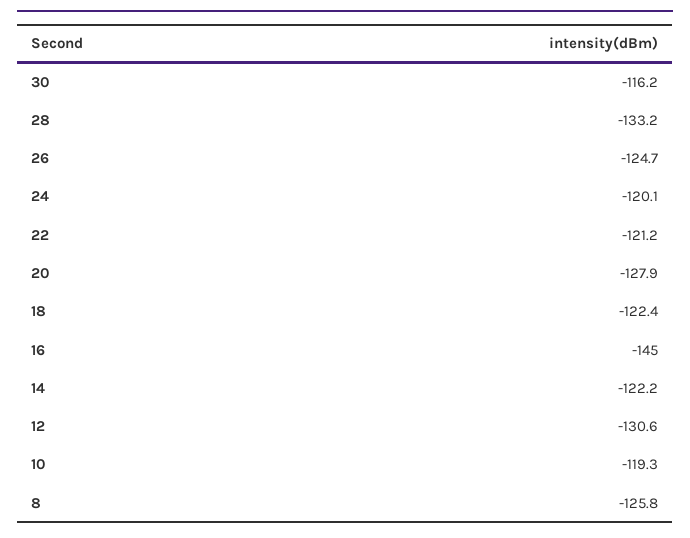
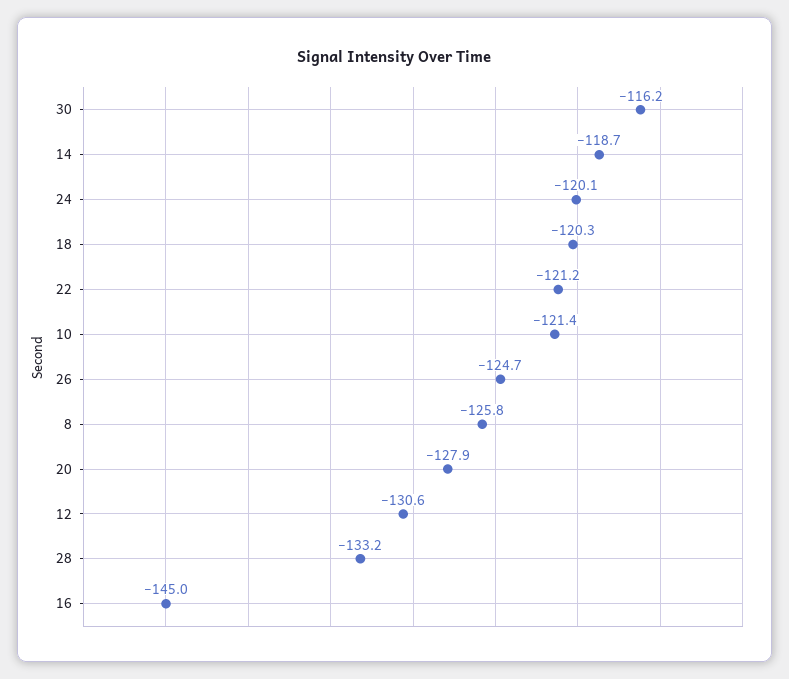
  {
    "30": -116.2,
    "28": -133.2,
    "26": -124.7,
    "24": -120.1,
    "22": -121.2,
    "20": -127.9,
-   "18": -122.4,
+   "18": -120.3,
    "16": -145,
-   "14": -122.2,
+   "14": -118.7,
    "12": -130.6,
-   "10": -119.3,
+   "10": -121.4,
    "8": -125.8
  }

